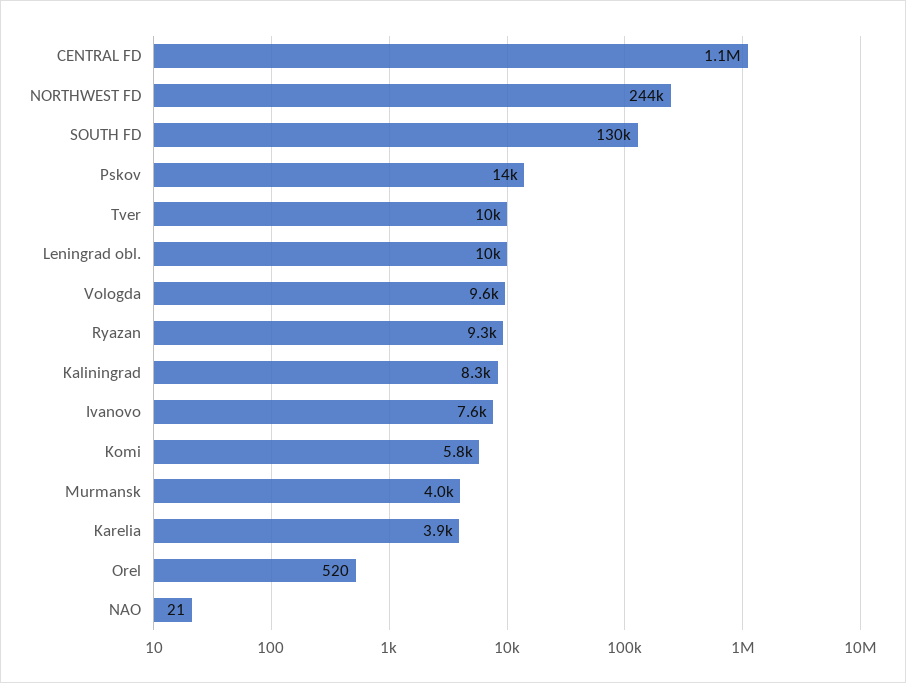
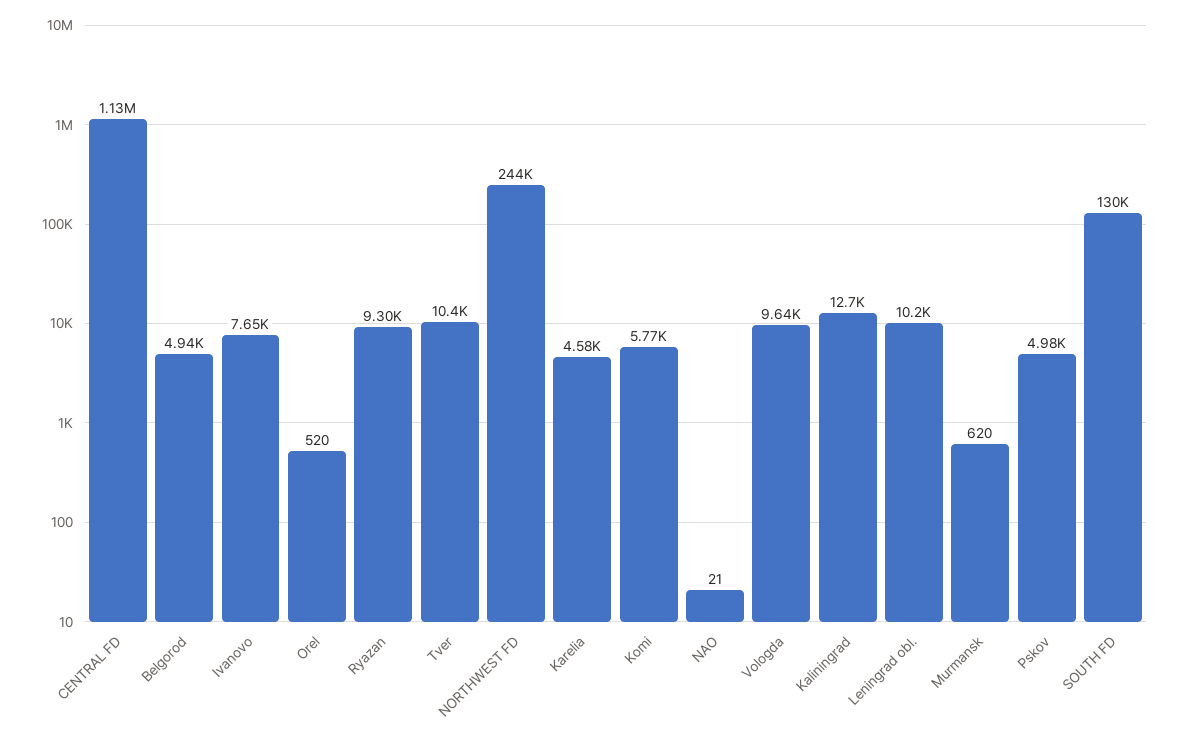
  {
    "CENTRAL FD": 1130000,
    "NORTHWEST FD": 244000,
    "SOUTH FD": 130000,
-   "Pskov": 14000,
+   "Pskov": 4980,
    "Tver": 10400,
    "Leningrad obl.": 10200,
    "Vologda": 9640,
    "Ryazan": 9300,
-   "Kaliningrad": 8300,
+   "Kaliningrad": 12700,
    "Ivanovo": 7650,
    "Komi": 5770,
-   "Murmansk": 4000,
+   "Murmansk": 620,
-   "Karelia": 3900,
+   "Karelia": 4580,
    "Orel": 520,
-   "NAO": 21
+   "NAO": 21,
+   "Belgorod": 4940
  }

